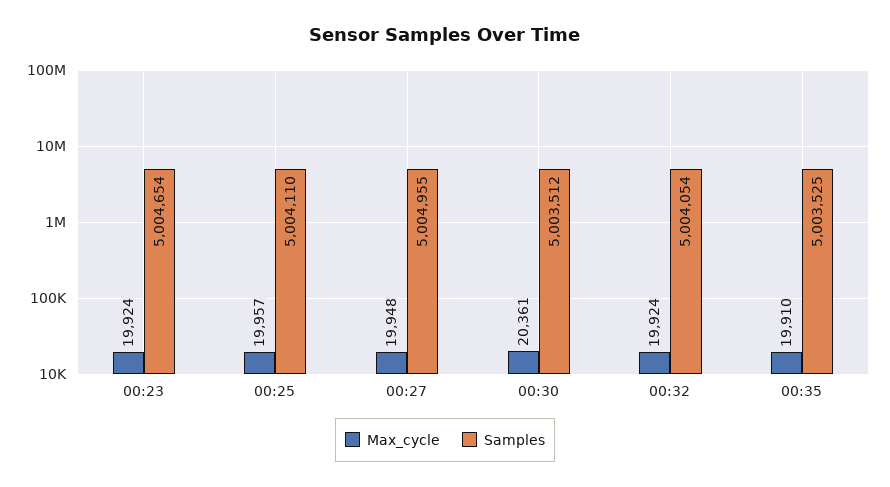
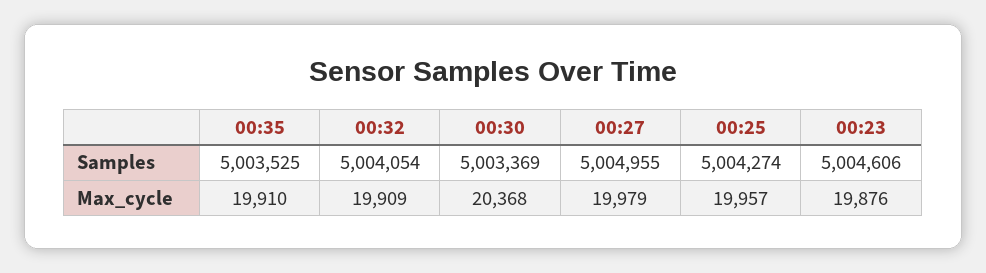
  {
    "Max_cycle": {
-     "00:23": 19924,
+     "00:23": 19876,
      "00:25": 19957,
-     "00:27": 19948,
+     "00:27": 19979,
-     "00:30": 20361,
+     "00:30": 20368,
-     "00:32": 19924,
+     "00:32": 19909,
      "00:35": 19910
    },
    "Samples": {
-     "00:23": 5004654,
+     "00:23": 5004606,
-     "00:25": 5004110,
+     "00:25": 5004274,
      "00:27": 5004955,
-     "00:30": 5003512,
+     "00:30": 5003369,
      "00:32": 5004054,
      "00:35": 5003525
    }
  }

